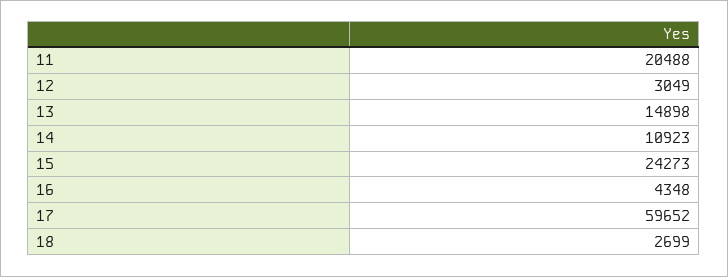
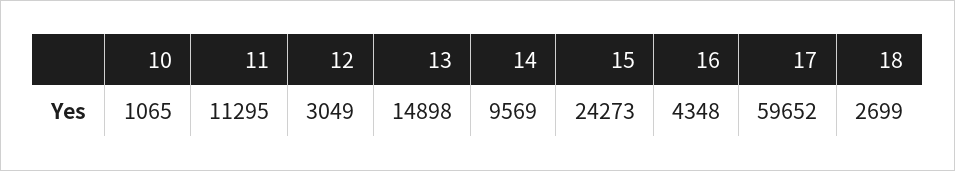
  {
-   "11": 20488,
+   "11": 11295,
    "12": 3049,
    "13": 14898,
-   "14": 10923,
+   "14": 9569,
    "15": 24273,
    "16": 4348,
    "17": 59652,
-   "18": 2699
+   "18": 2699,
+   "10": 1065
  }

